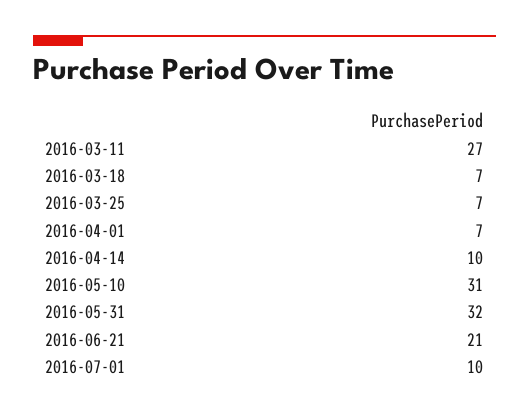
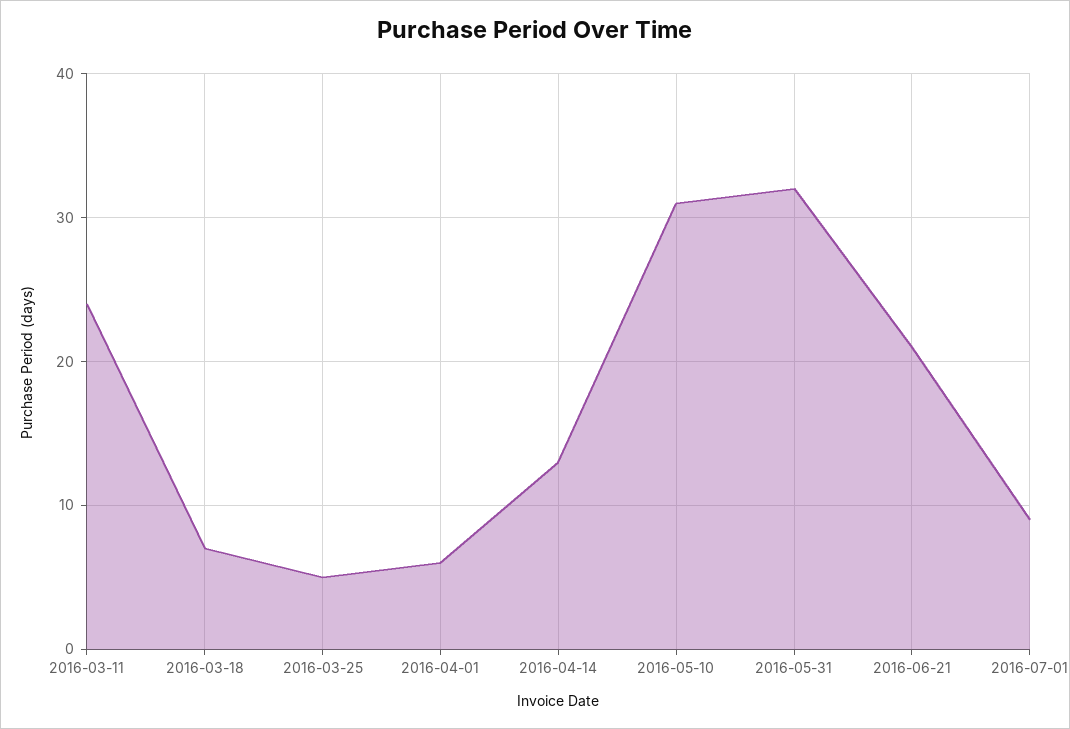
  {
-   "2016-03-11": 27,
+   "2016-03-11": 24,
    "2016-03-18": 7,
-   "2016-03-25": 7,
+   "2016-03-25": 5,
-   "2016-04-01": 7,
+   "2016-04-01": 6,
-   "2016-04-14": 10,
+   "2016-04-14": 13,
    "2016-05-10": 31,
    "2016-05-31": 32,
    "2016-06-21": 21,
-   "2016-07-01": 10
+   "2016-07-01": 9
  }

